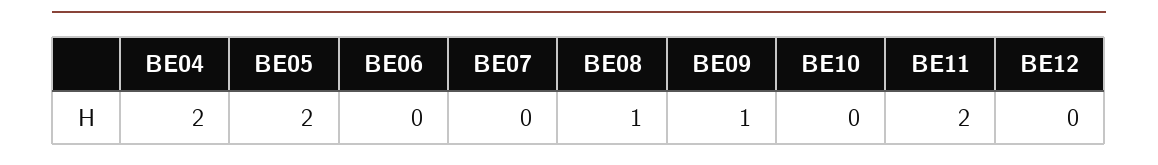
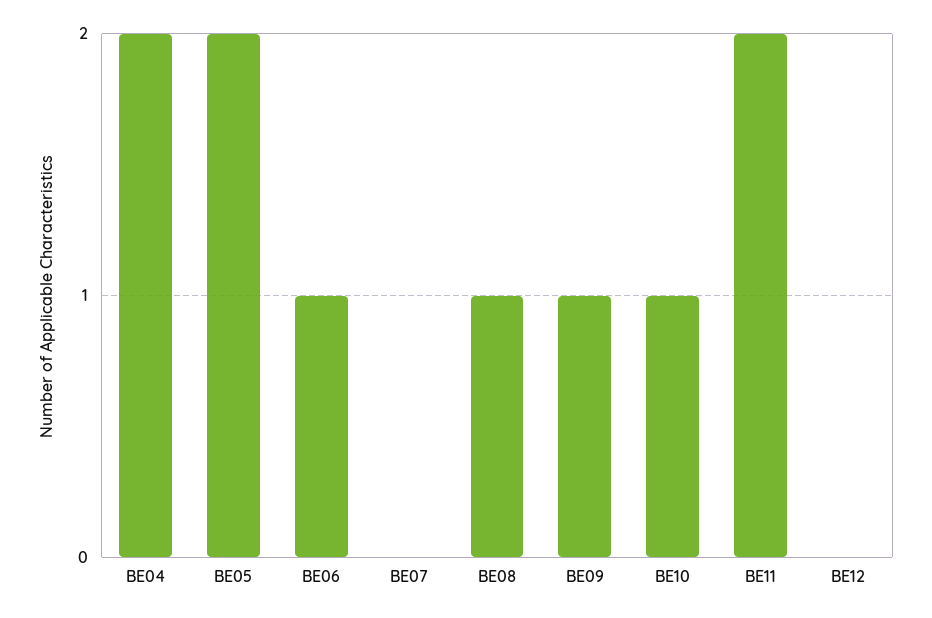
  {
    "BE04": 2,
    "BE05": 2,
-   "BE06": 0,
+   "BE06": 1,
    "BE07": 0,
    "BE08": 1,
    "BE09": 1,
-   "BE10": 0,
+   "BE10": 1,
    "BE11": 2,
    "BE12": 0
  }

